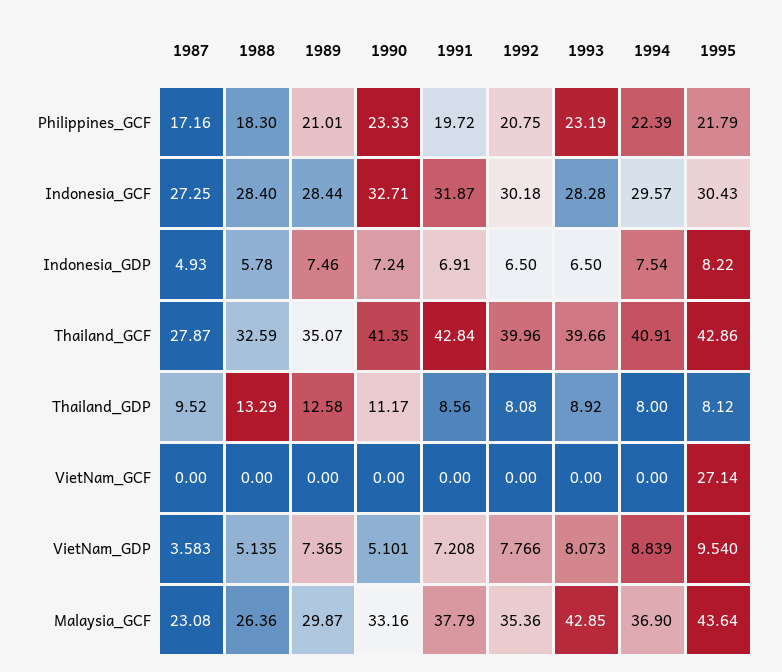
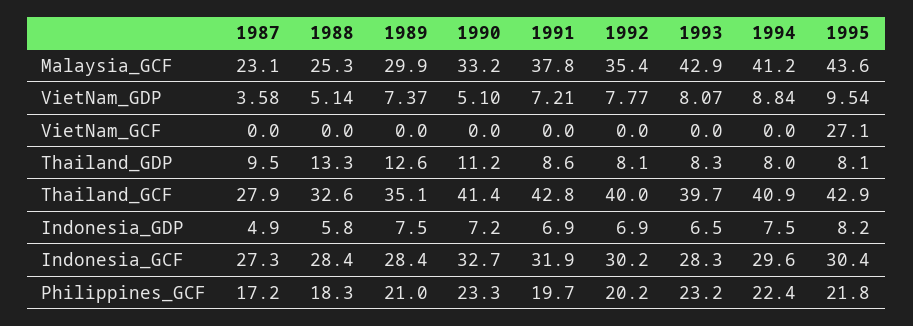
  {
    "1987": {
      "Philippines_GCF": 17.16,
      "Indonesia_GCF": 27.25,
      "Indonesia_GDP": 4.93,
      "Thailand_GCF": 27.87,
      "Thailand_GDP": 9.52,
      "VietNam_GCF": 0,
      "VietNam_GDP": 3.583,
      "Malaysia_GCF": 23.08
    },
    "1988": {
      "Philippines_GCF": 18.3,
      "Indonesia_GCF": 28.4,
      "Indonesia_GDP": 5.78,
      "Thailand_GCF": 32.59,
      "Thailand_GDP": 13.29,
      "VietNam_GCF": 0,
      "VietNam_GDP": 5.135,
-     "Malaysia_GCF": 26.36
+     "Malaysia_GCF": 25.3
    },
    "1989": {
      "Philippines_GCF": 21.01,
      "Indonesia_GCF": 28.44,
      "Indonesia_GDP": 7.46,
      "Thailand_GCF": 35.07,
      "Thailand_GDP": 12.58,
      "VietNam_GCF": 0,
      "VietNam_GDP": 7.365,
      "Malaysia_GCF": 29.87
    },
    "1990": {
      "Philippines_GCF": 23.33,
      "Indonesia_GCF": 32.71,
      "Indonesia_GDP": 7.24,
      "Thailand_GCF": 41.35,
      "Thailand_GDP": 11.17,
      "VietNam_GCF": 0,
      "VietNam_GDP": 5.101,
      "Malaysia_GCF": 33.16
    },
    "1991": {
      "Philippines_GCF": 19.72,
      "Indonesia_GCF": 31.87,
      "Indonesia_GDP": 6.91,
      "Thailand_GCF": 42.84,
      "Thailand_GDP": 8.56,
      "VietNam_GCF": 0,
      "VietNam_GDP": 7.208,
      "Malaysia_GCF": 37.79
    },
    "1992": {
-     "Philippines_GCF": 20.75,
+     "Philippines_GCF": 20.2,
      "Indonesia_GCF": 30.18,
-     "Indonesia_GDP": 6.5,
+     "Indonesia_GDP": 6.9,
      "Thailand_GCF": 39.96,
      "Thailand_GDP": 8.08,
      "VietNam_GCF": 0,
      "VietNam_GDP": 7.766,
      "Malaysia_GCF": 35.36
    },
    "1993": {
      "Philippines_GCF": 23.19,
      "Indonesia_GCF": 28.28,
      "Indonesia_GDP": 6.5,
      "Thailand_GCF": 39.66,
-     "Thailand_GDP": 8.92,
+     "Thailand_GDP": 8.3,
      "VietNam_GCF": 0,
      "VietNam_GDP": 8.073,
      "Malaysia_GCF": 42.85
    },
    "1994": {
      "Philippines_GCF": 22.39,
      "Indonesia_GCF": 29.57,
      "Indonesia_GDP": 7.54,
      "Thailand_GCF": 40.91,
      "Thailand_GDP": 8,
      "VietNam_GCF": 0,
      "VietNam_GDP": 8.839,
-     "Malaysia_GCF": 36.9
+     "Malaysia_GCF": 41.2
    },
    "1995": {
      "Philippines_GCF": 21.79,
      "Indonesia_GCF": 30.43,
      "Indonesia_GDP": 8.22,
      "Thailand_GCF": 42.86,
      "Thailand_GDP": 8.12,
      "VietNam_GCF": 27.14,
      "VietNam_GDP": 9.54,
      "Malaysia_GCF": 43.64
    }
  }

